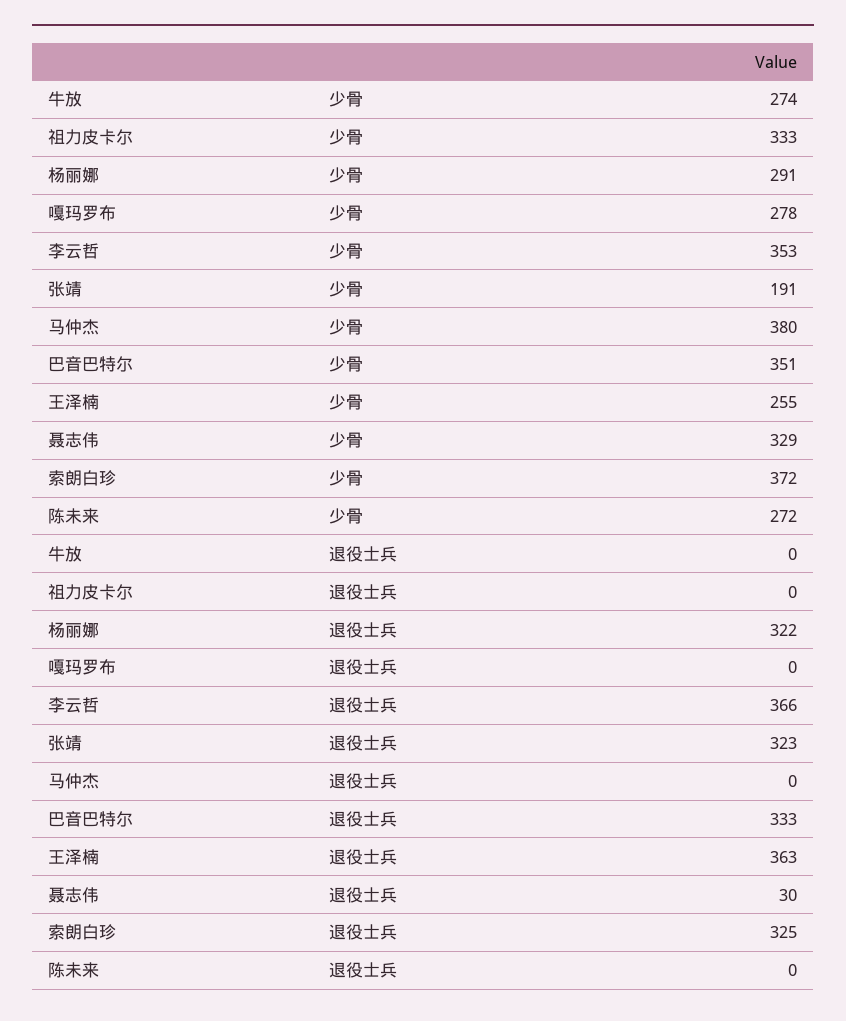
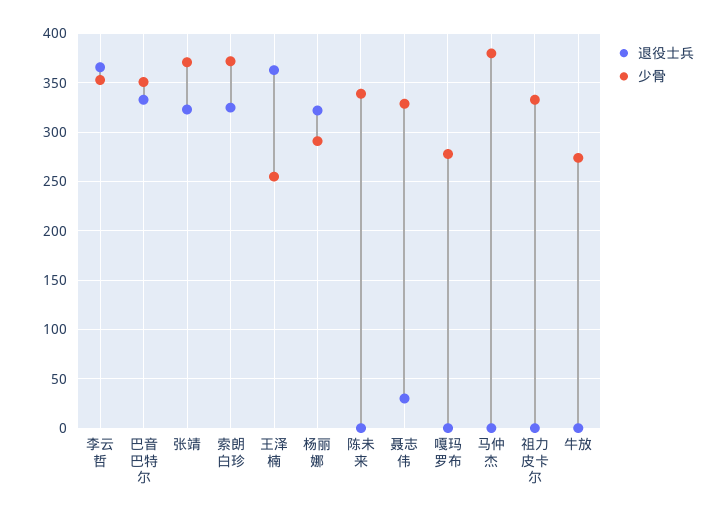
  {
    "少骨": {
      "牛放": 274,
      "祖力皮卡尔": 333,
      "杨丽娜": 291,
      "嘎玛罗布": 278,
      "李云哲": 353,
-     "张靖": 191,
+     "张靖": 370,
      "马仲杰": 380,
      "巴音巴特尔": 351,
      "王泽楠": 255,
      "聂志伟": 329,
      "索朗白珍": 372,
-     "陈未来": 272
+     "陈未来": 340
    },
    "退役士兵": {
      "牛放": 0,
      "祖力皮卡尔": 0,
      "杨丽娜": 322,
      "嘎玛罗布": 0,
      "李云哲": 366,
      "张靖": 323,
      "马仲杰": 0,
      "巴音巴特尔": 333,
      "王泽楠": 363,
      "聂志伟": 30,
      "索朗白珍": 325,
      "陈未来": 0
    }
  }

